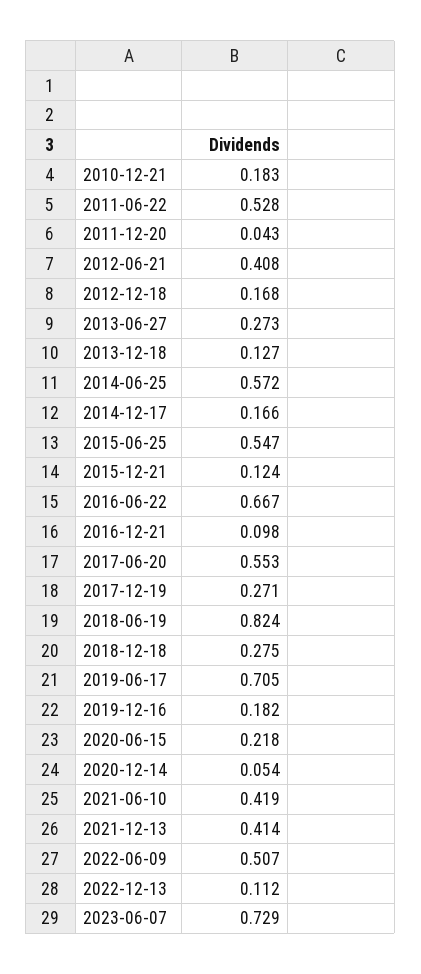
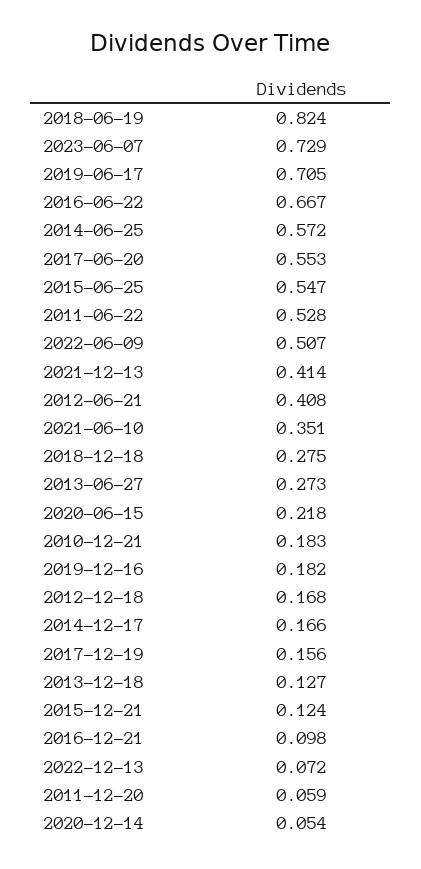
  {
    "2010-12-21": 0.183,
    "2011-06-22": 0.528,
-   "2011-12-20": 0.043,
+   "2011-12-20": 0.059,
    "2012-06-21": 0.408,
    "2012-12-18": 0.168,
    "2013-06-27": 0.273,
    "2013-12-18": 0.127,
    "2014-06-25": 0.572,
    "2014-12-17": 0.166,
    "2015-06-25": 0.547,
    "2015-12-21": 0.124,
    "2016-06-22": 0.667,
    "2016-12-21": 0.098,
    "2017-06-20": 0.553,
-   "2017-12-19": 0.271,
+   "2017-12-19": 0.156,
    "2018-06-19": 0.824,
    "2018-12-18": 0.275,
    "2019-06-17": 0.705,
    "2019-12-16": 0.182,
    "2020-06-15": 0.218,
    "2020-12-14": 0.054,
-   "2021-06-10": 0.419,
+   "2021-06-10": 0.351,
    "2021-12-13": 0.414,
    "2022-06-09": 0.507,
-   "2022-12-13": 0.112,
+   "2022-12-13": 0.072,
    "2023-06-07": 0.729
  }

